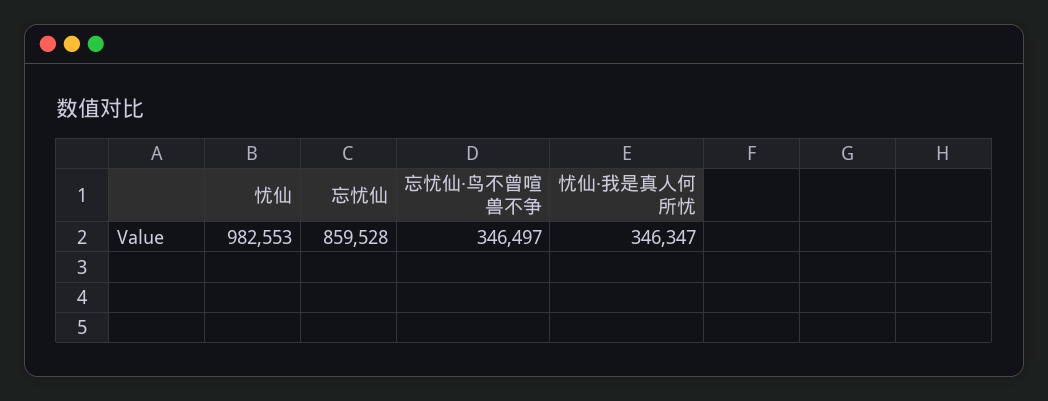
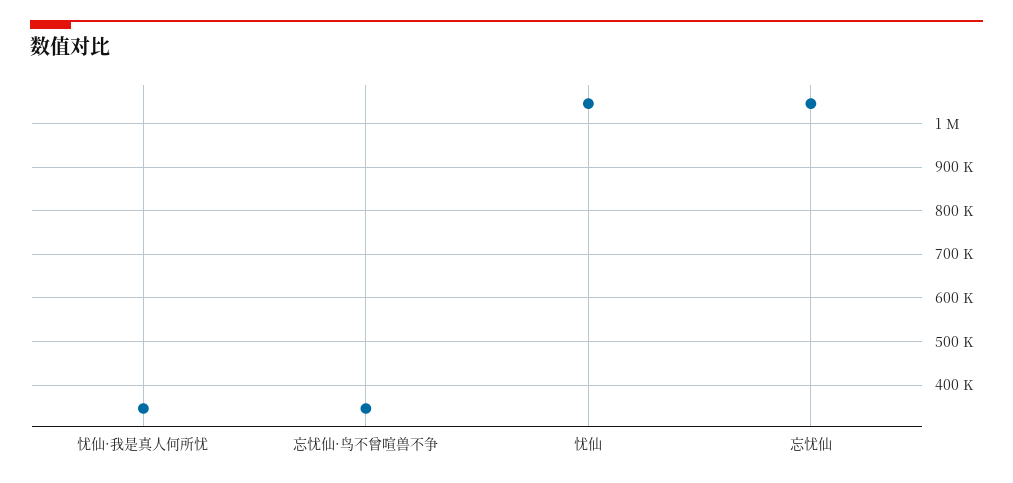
  {
-   "忧仙": 982553,
+   "忧仙": 1040000,
-   "忘忧仙": 859528,
+   "忘忧仙": 1040000,
    "忘忧仙·鸟不曾喧兽不争": 346497,
    "忧仙·我是真人何所忧": 346347
  }

